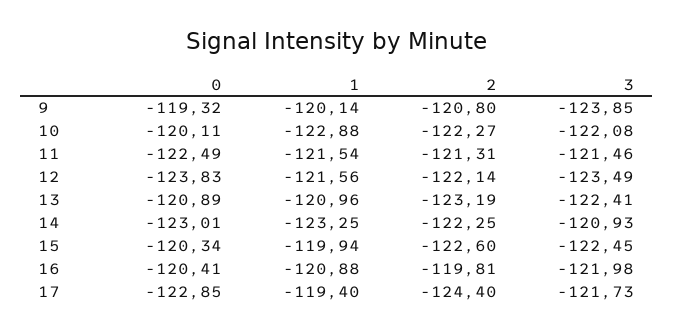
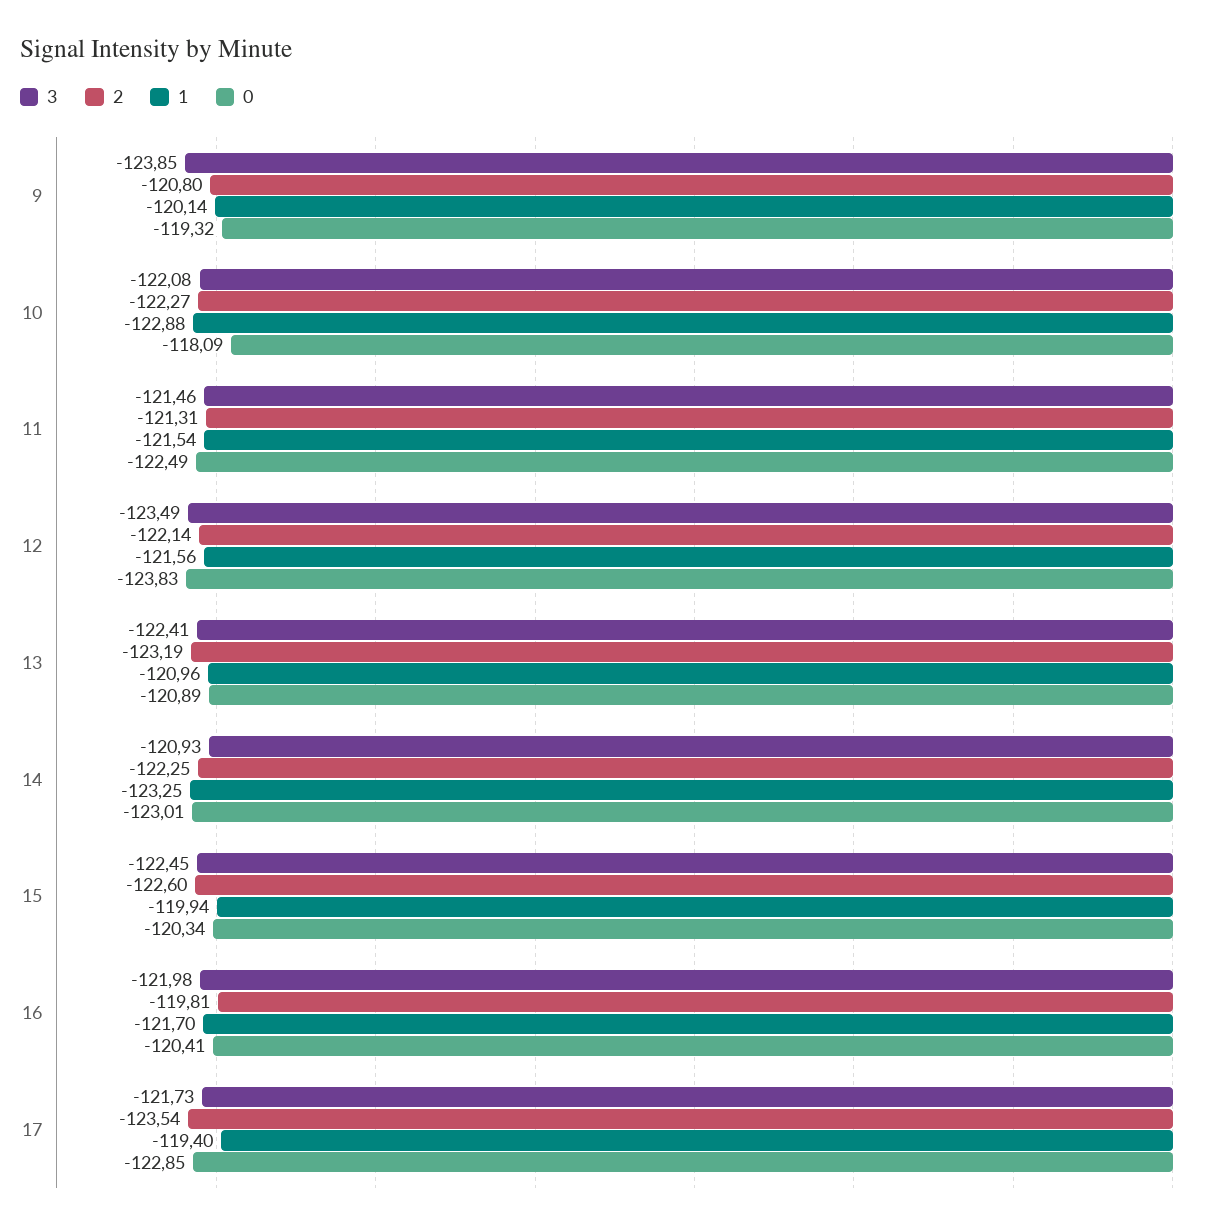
  {
    "0": {
      "9": -119.32,
-     "10": -120.11,
+     "10": -118.09,
      "11": -122.49,
      "12": -123.83,
      "13": -120.89,
      "14": -123.01,
      "15": -120.34,
      "16": -120.41,
      "17": -122.85
    },
    "1": {
      "9": -120.14,
      "10": -122.88,
      "11": -121.54,
      "12": -121.56,
      "13": -120.96,
      "14": -123.25,
      "15": -119.94,
-     "16": -120.88,
+     "16": -121.7,
      "17": -119.4
    },
    "2": {
      "9": -120.8,
      "10": -122.27,
      "11": -121.31,
      "12": -122.14,
      "13": -123.19,
      "14": -122.25,
      "15": -122.6,
      "16": -119.81,
-     "17": -124.4
+     "17": -123.54
    },
    "3": {
      "9": -123.85,
      "10": -122.08,
      "11": -121.46,
      "12": -123.49,
      "13": -122.41,
      "14": -120.93,
      "15": -122.45,
      "16": -121.98,
      "17": -121.73
    }
  }

